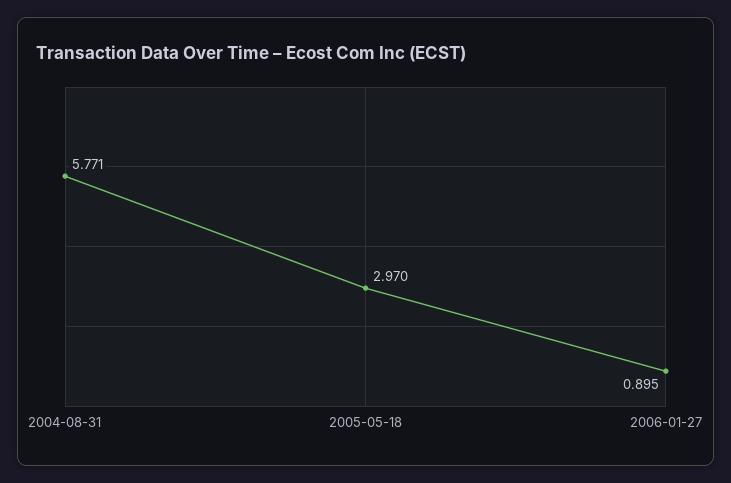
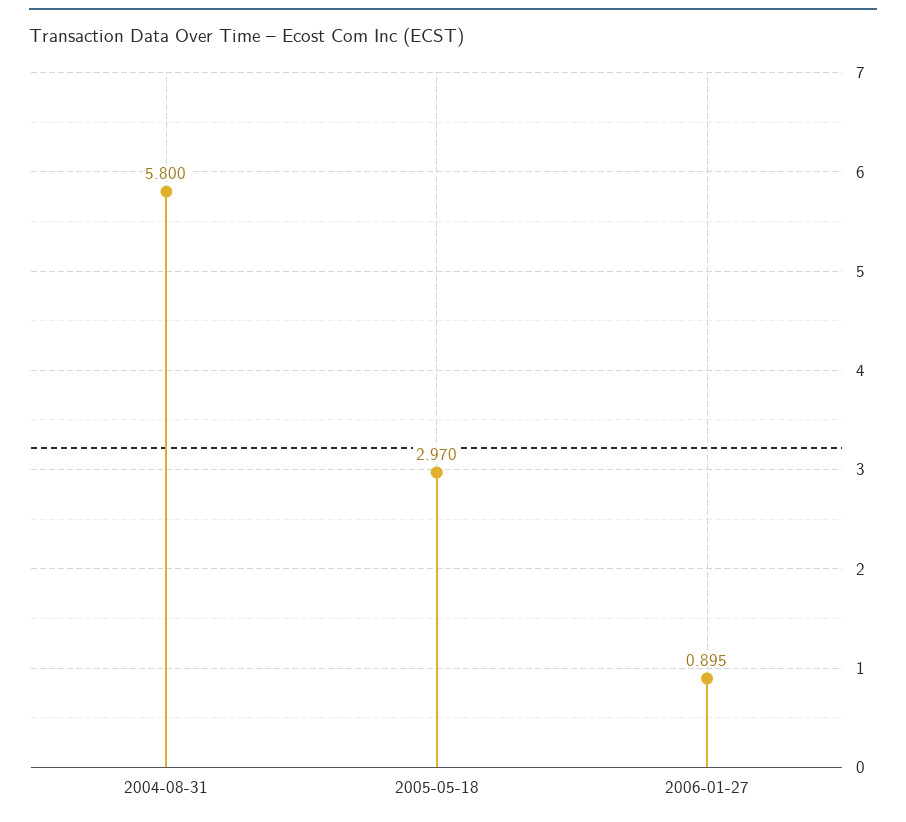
  {
-   "2004-08-31": 5.771,
+   "2004-08-31": 5.8,
    "2005-05-18": 2.97,
    "2006-01-27": 0.895
  }

